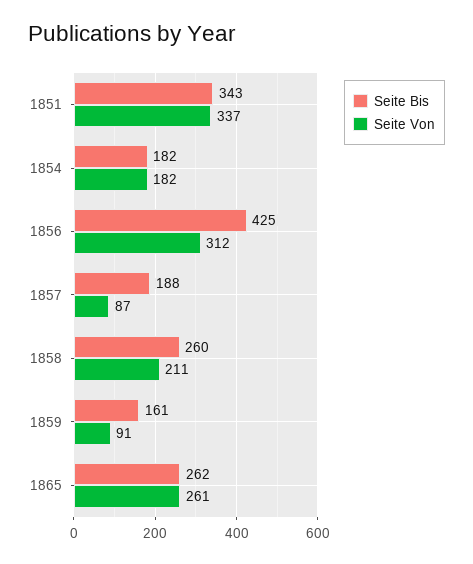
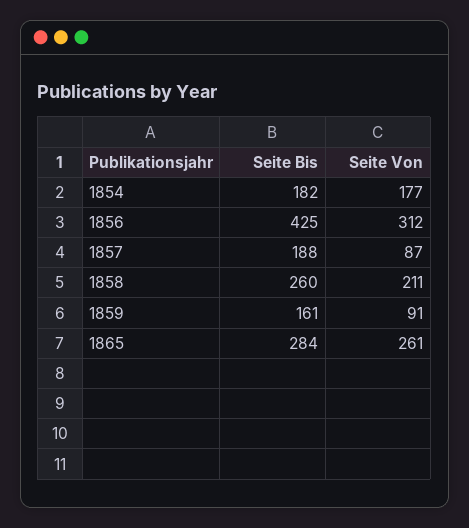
  {
    "Seite Bis": {
-     "1851": 343,
      "1854": 182,
      "1856": 425,
      "1857": 188,
      "1858": 260,
      "1859": 161,
-     "1865": 262
+     "1865": 284
    },
    "Seite Von": {
-     "1851": 337,
-     "1854": 182,
+     "1854": 177,
      "1856": 312,
      "1857": 87,
      "1858": 211,
      "1859": 91,
      "1865": 261
    }
  }

